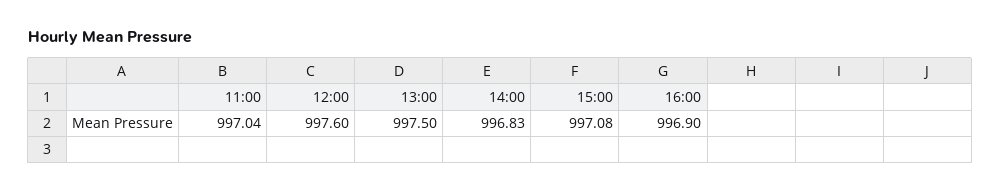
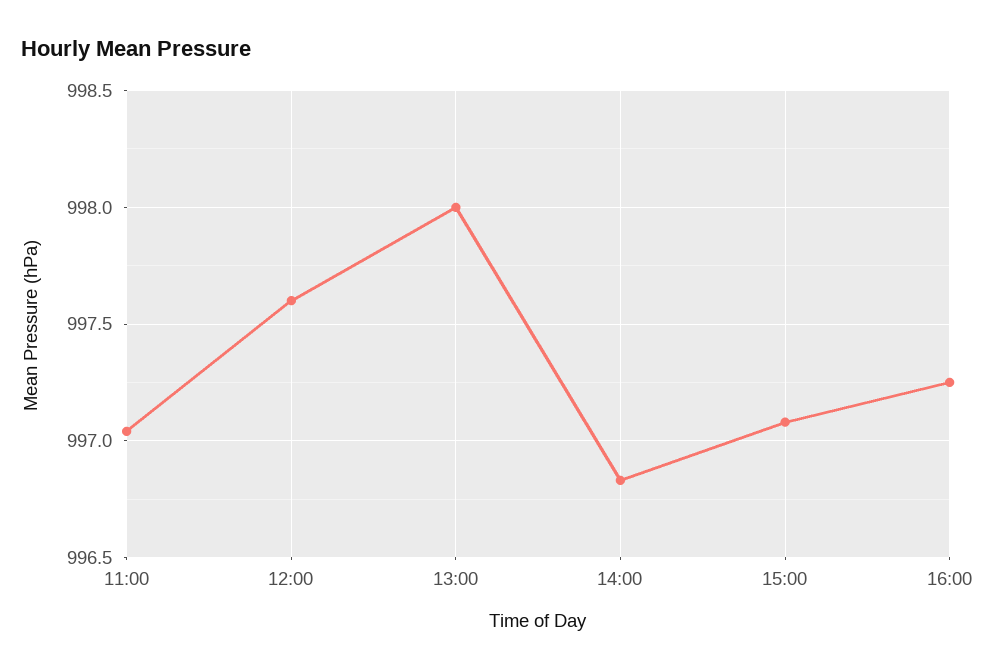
  {
    "11:00": 997.04,
    "12:00": 997.6,
-   "13:00": 997.5,
+   "13:00": 998,
    "14:00": 996.83,
    "15:00": 997.08,
-   "16:00": 996.9
+   "16:00": 997.25
  }

